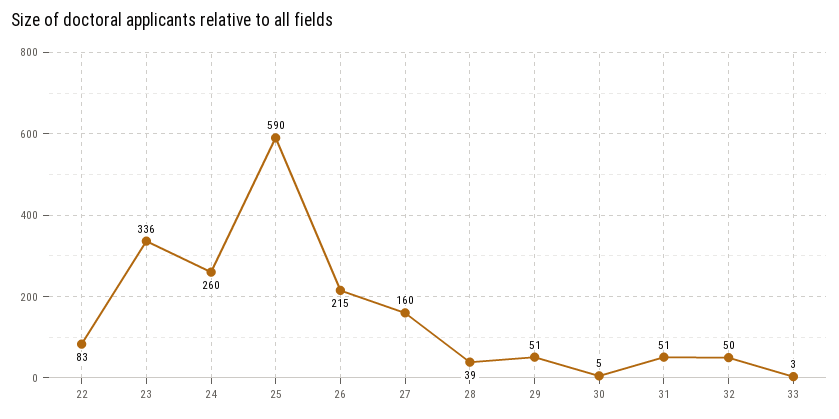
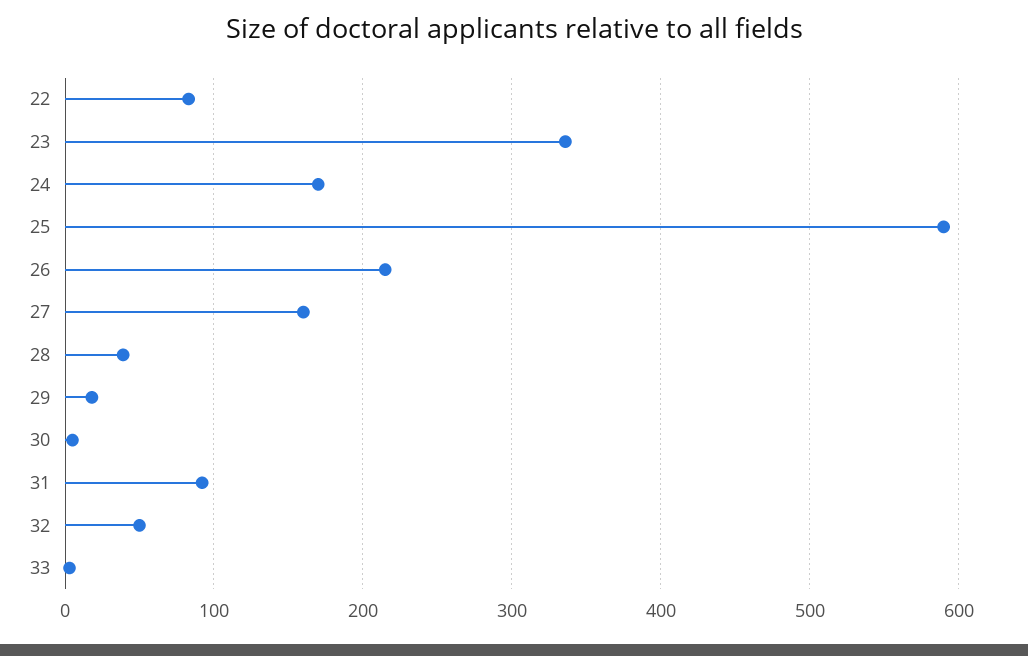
  {
    "22": 83,
    "23": 336,
-   "24": 260,
+   "24": 170,
    "25": 590,
    "26": 215,
    "27": 160,
    "28": 39,
-   "29": 51,
+   "29": 20,
    "30": 5,
-   "31": 51,
+   "31": 90,
    "32": 50,
    "33": 3
  }

